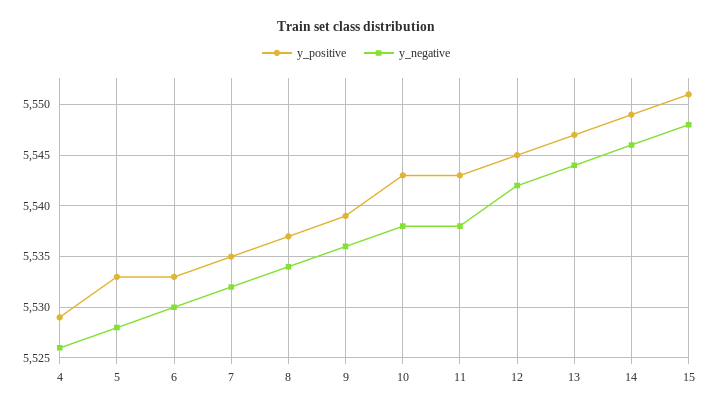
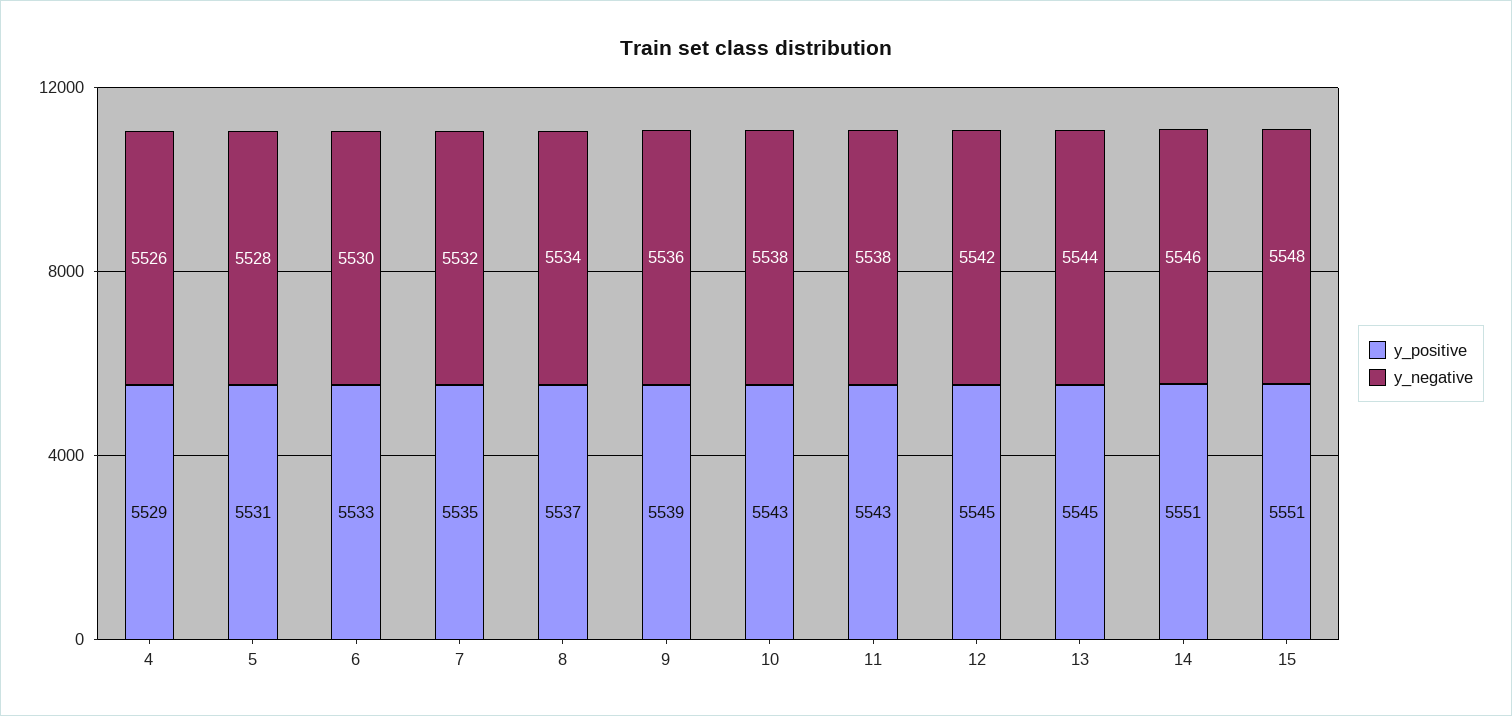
  {
    "y_positive": {
      "4": 5529,
-     "5": 5533,
+     "5": 5531,
      "6": 5533,
      "7": 5535,
      "8": 5537,
      "9": 5539,
      "10": 5543,
      "11": 5543,
      "12": 5545,
-     "13": 5547,
+     "13": 5545,
-     "14": 5549,
+     "14": 5551,
      "15": 5551
    },
    "y_negative": {
      "4": 5526,
      "5": 5528,
      "6": 5530,
      "7": 5532,
      "8": 5534,
      "9": 5536,
      "10": 5538,
      "11": 5538,
      "12": 5542,
      "13": 5544,
      "14": 5546,
      "15": 5548
    }
  }

